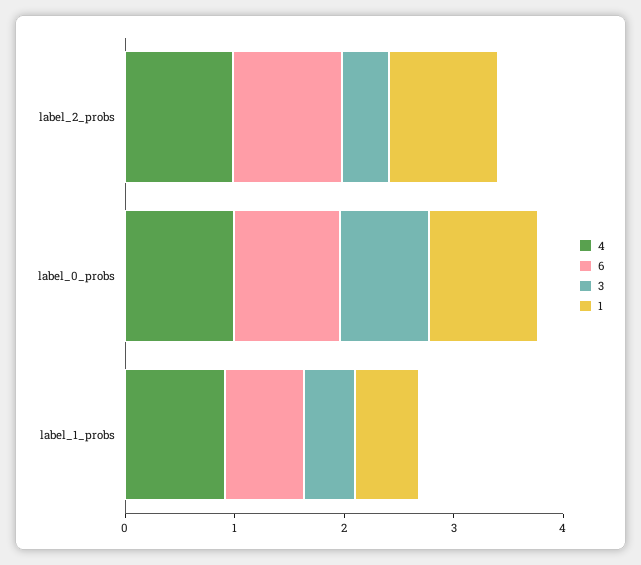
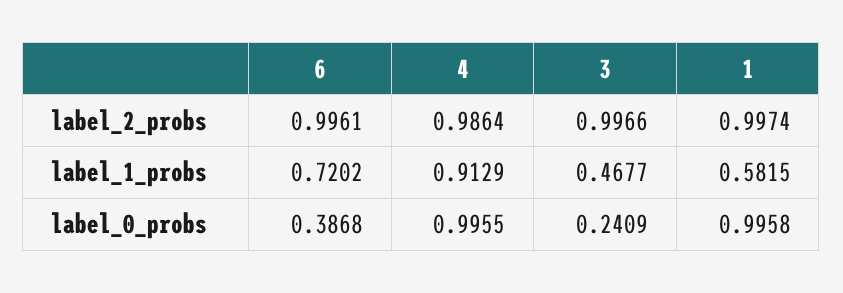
  {
    "4": {
      "label_2_probs": 0.9864,
      "label_0_probs": 0.9955,
      "label_1_probs": 0.9129
    },
    "6": {
      "label_2_probs": 0.9961,
-     "label_0_probs": 1,
+     "label_0_probs": 0.3868,
      "label_1_probs": 0.7202
    },
    "3": {
-     "label_2_probs": 0.4,
+     "label_2_probs": 0.9966,
-     "label_0_probs": 0.8,
+     "label_0_probs": 0.2409,
      "label_1_probs": 0.4677
    },
    "1": {
      "label_2_probs": 0.9974,
      "label_0_probs": 0.9958,
      "label_1_probs": 0.5815
    }
  }

